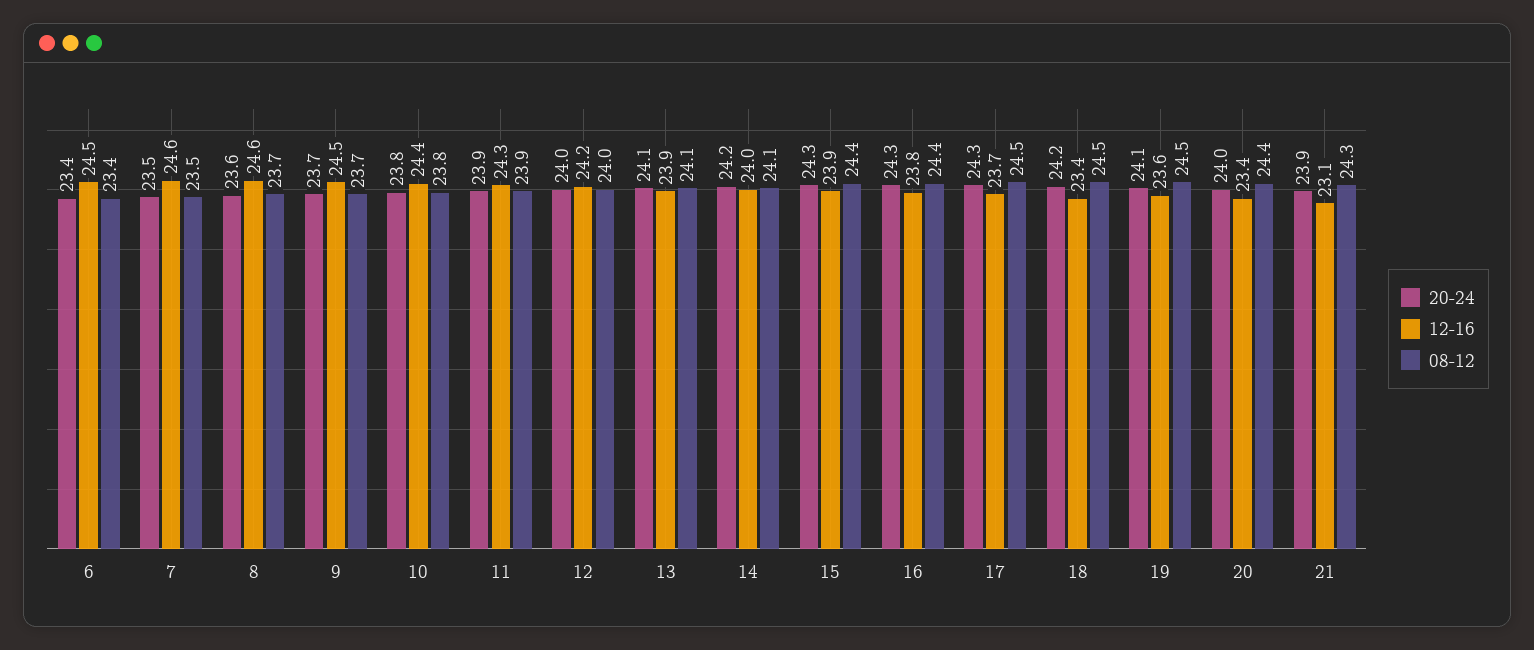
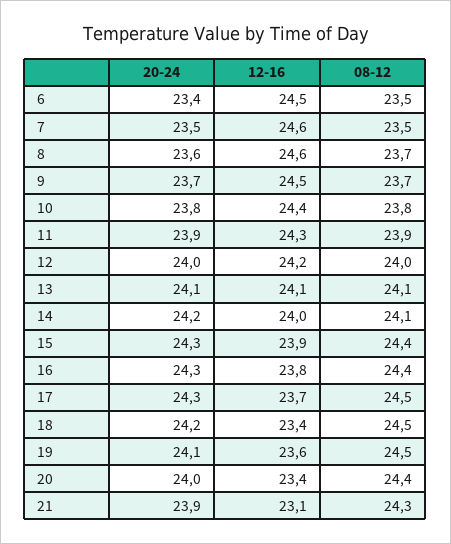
  {
    "20-24": {
      "6": 23.4,
      "7": 23.5,
      "8": 23.6,
      "9": 23.7,
      "10": 23.8,
      "11": 23.9,
      "12": 24,
      "13": 24.1,
      "14": 24.2,
      "15": 24.3,
      "16": 24.3,
      "17": 24.3,
      "18": 24.2,
      "19": 24.1,
      "20": 24,
      "21": 23.9
    },
    "12-16": {
      "6": 24.5,
      "7": 24.6,
      "8": 24.6,
      "9": 24.5,
      "10": 24.4,
      "11": 24.3,
      "12": 24.2,
-     "13": 23.9,
+     "13": 24.1,
      "14": 24,
      "15": 23.9,
      "16": 23.8,
      "17": 23.7,
      "18": 23.4,
      "19": 23.6,
      "20": 23.4,
      "21": 23.1
    },
    "08-12": {
-     "6": 23.4,
+     "6": 23.5,
      "7": 23.5,
      "8": 23.7,
      "9": 23.7,
      "10": 23.8,
      "11": 23.9,
      "12": 24,
      "13": 24.1,
      "14": 24.1,
      "15": 24.4,
      "16": 24.4,
      "17": 24.5,
      "18": 24.5,
      "19": 24.5,
      "20": 24.4,
      "21": 24.3
    }
  }

